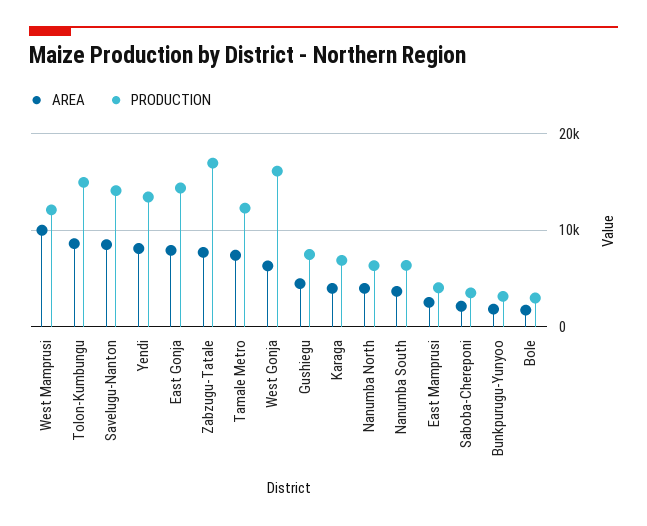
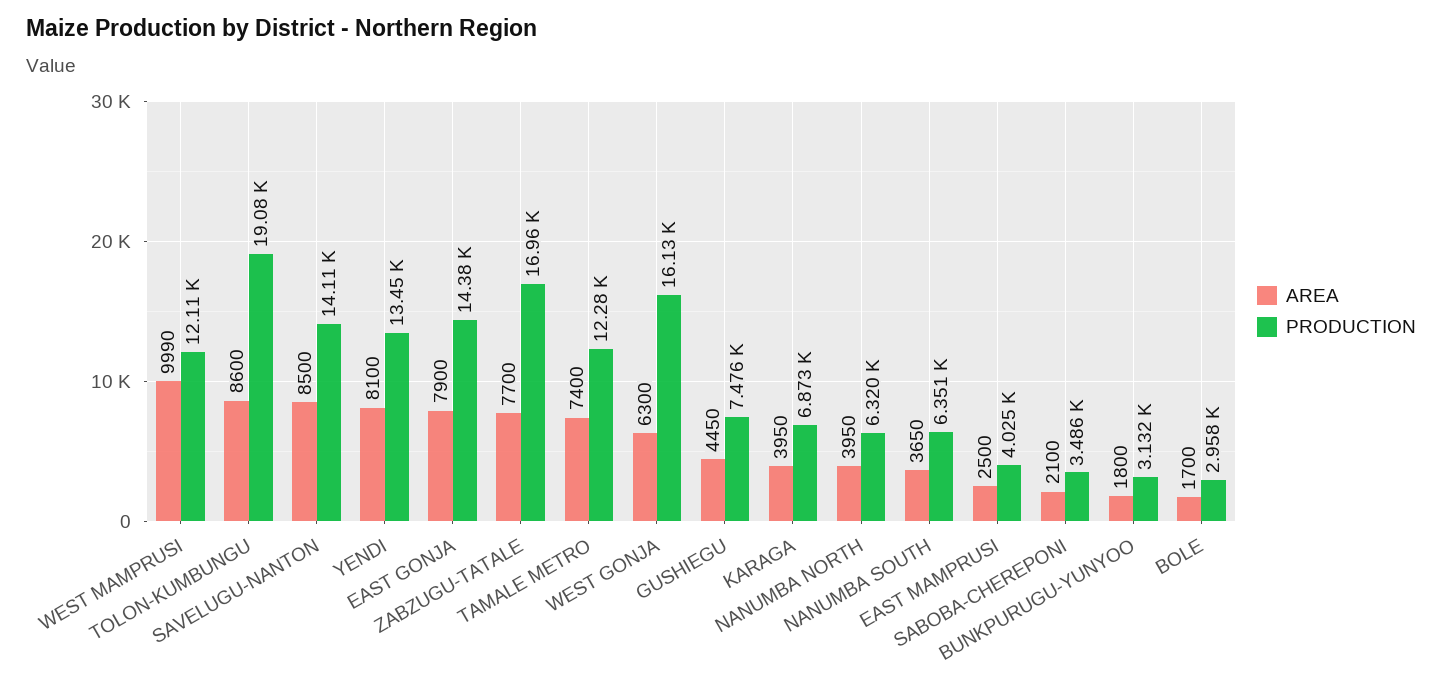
  {
    "AREA": {
      "West Mamprusi": 9990,
      "Tolon-Kumbungu": 8600,
      "Savelugu-Nanton": 8500,
      "Yendi": 8100,
      "East Gonja": 7900,
      "Zabzugu-Tatale": 7700,
      "Tamale Metro": 7400,
      "West Gonja": 6300,
      "Gushiegu": 4450,
      "Karaga": 3950,
      "Nanumba North": 3950,
      "Nanumba South": 3650,
      "East Mamprusi": 2500,
      "Saboba-Chereponi": 2100,
      "Bunkpurugu-Yunyoo": 1800,
      "Bole": 1700
    },
    "PRODUCTION": {
      "West Mamprusi": 12110,
-     "Tolon-Kumbungu": 15000,
+     "Tolon-Kumbungu": 19080,
      "Savelugu-Nanton": 14110,
      "Yendi": 13450,
      "East Gonja": 14380,
      "Zabzugu-Tatale": 16960,
      "Tamale Metro": 12280,
      "West Gonja": 16130,
      "Gushiegu": 7476,
      "Karaga": 6873,
      "Nanumba North": 6320,
      "Nanumba South": 6351,
      "East Mamprusi": 4025,
      "Saboba-Chereponi": 3486,
      "Bunkpurugu-Yunyoo": 3132,
      "Bole": 2958
    }
  }

